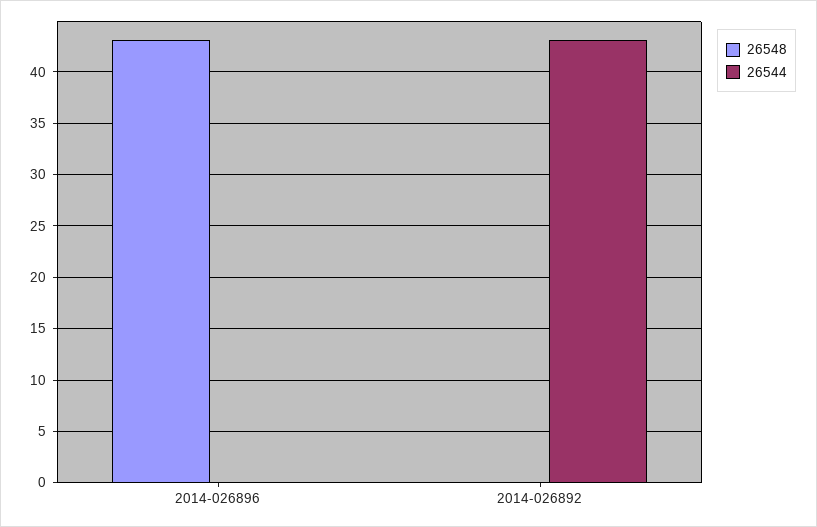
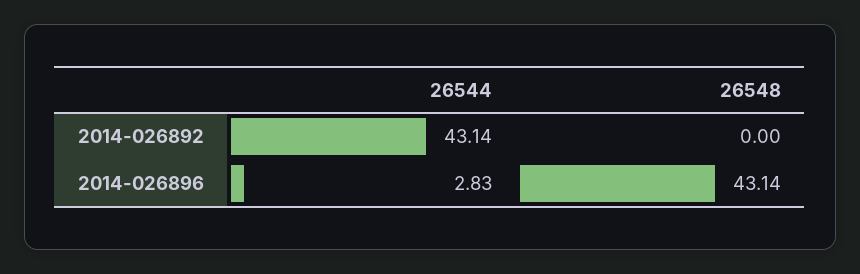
  {
    "26548": {
      "2014-026896": 43.14,
      "2014-026892": 0
    },
    "26544": {
-     "2014-026896": 0,
+     "2014-026896": 2.83,
      "2014-026892": 43.14
    }
  }

